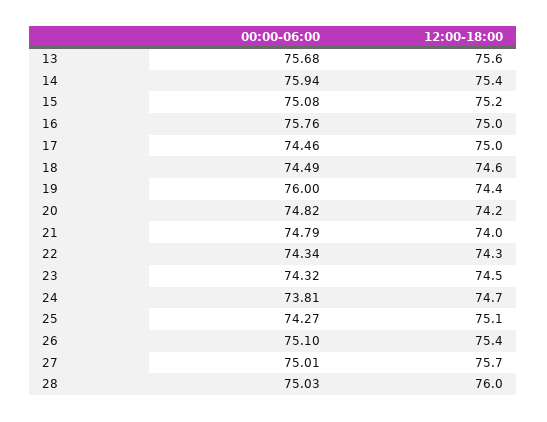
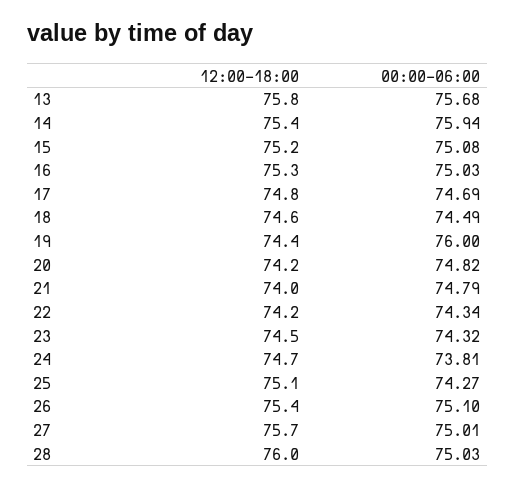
  {
    "00:00-06:00": {
      "13": 75.68,
      "14": 75.94,
      "15": 75.08,
-     "16": 75.76,
+     "16": 75.03,
-     "17": 74.46,
+     "17": 74.69,
      "18": 74.49,
      "19": 76,
      "20": 74.82,
      "21": 74.79,
      "22": 74.34,
      "23": 74.32,
      "24": 73.81,
      "25": 74.27,
      "26": 75.1,
      "27": 75.01,
      "28": 75.03
    },
    "12:00-18:00": {
-     "13": 75.6,
+     "13": 75.8,
      "14": 75.4,
      "15": 75.2,
-     "16": 75,
+     "16": 75.3,
-     "17": 75,
+     "17": 74.8,
      "18": 74.6,
      "19": 74.4,
      "20": 74.2,
      "21": 74,
-     "22": 74.3,
+     "22": 74.2,
      "23": 74.5,
      "24": 74.7,
      "25": 75.1,
      "26": 75.4,
      "27": 75.7,
      "28": 76
    }
  }

